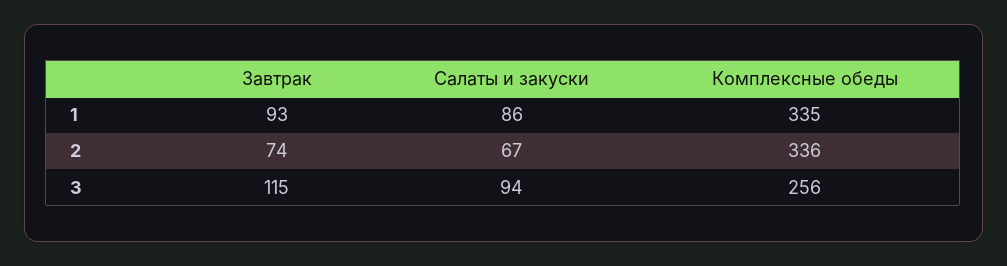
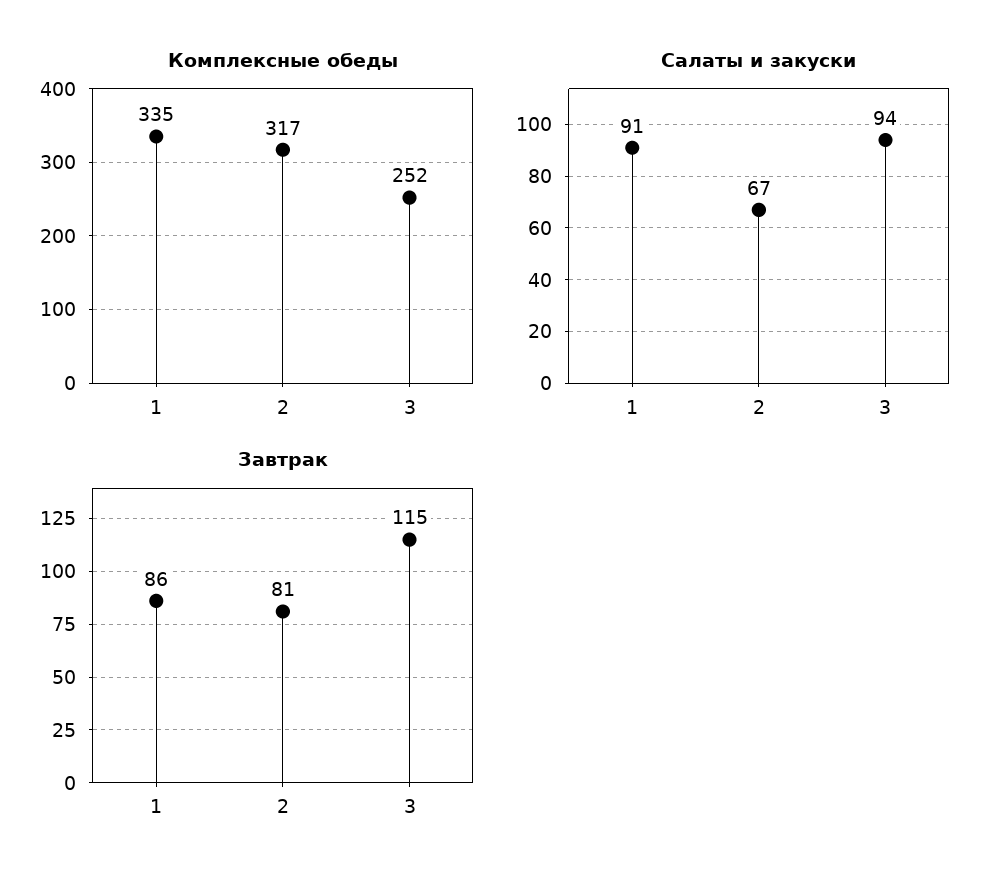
  {
    "Завтрак": {
-     "1": 93,
+     "1": 86,
-     "2": 74,
+     "2": 81,
      "3": 115
    },
    "Салаты и закуски": {
-     "1": 86,
+     "1": 91,
      "2": 67,
      "3": 94
    },
    "Комплексные обеды": {
      "1": 335,
-     "2": 336,
+     "2": 317,
-     "3": 256
+     "3": 252
    }
  }

